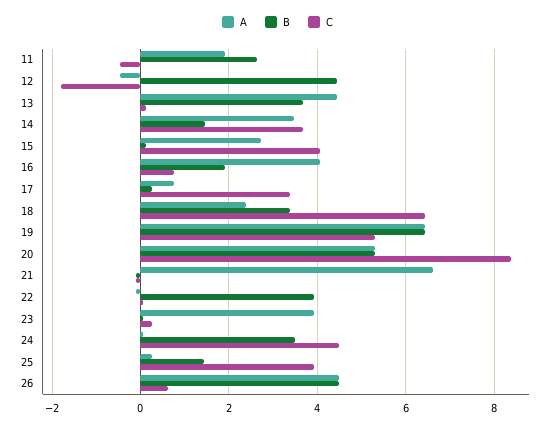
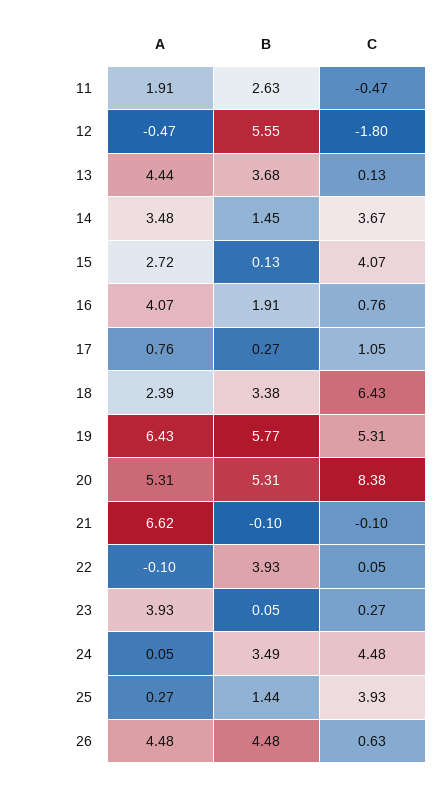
  {
    "A": {
      "11": 1.91,
      "12": -0.47,
      "13": 4.44,
      "14": 3.48,
      "15": 2.72,
      "16": 4.07,
      "17": 0.76,
      "18": 2.39,
      "19": 6.43,
      "20": 5.31,
      "21": 6.62,
      "22": -0.1,
      "23": 3.93,
      "24": 0.05,
      "25": 0.27,
      "26": 4.48
    },
    "B": {
      "11": 2.63,
-     "12": 4.4,
+     "12": 5.55,
      "13": 3.68,
      "14": 1.45,
      "15": 0.13,
      "16": 1.91,
      "17": 0.27,
      "18": 3.38,
-     "19": 6.4,
+     "19": 5.77,
      "20": 5.31,
      "21": -0.1,
      "22": 3.93,
      "23": 0.05,
      "24": 3.49,
      "25": 1.44,
      "26": 4.48
    },
    "C": {
      "11": -0.47,
      "12": -1.8,
      "13": 0.13,
      "14": 3.67,
      "15": 4.07,
      "16": 0.76,
-     "17": 3.4,
+     "17": 1.05,
      "18": 6.43,
      "19": 5.31,
      "20": 8.38,
      "21": -0.1,
      "22": 0.05,
      "23": 0.27,
      "24": 4.48,
      "25": 3.93,
      "26": 0.63
    }
  }

